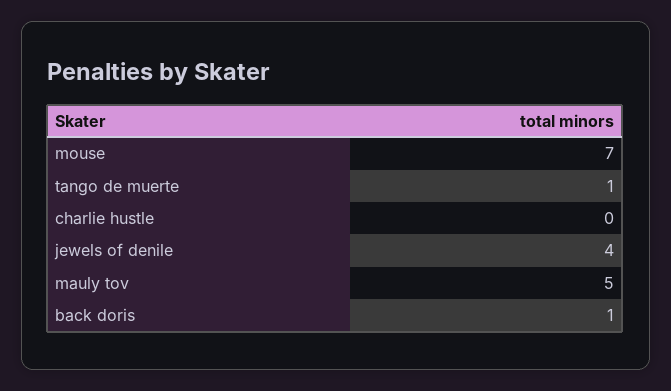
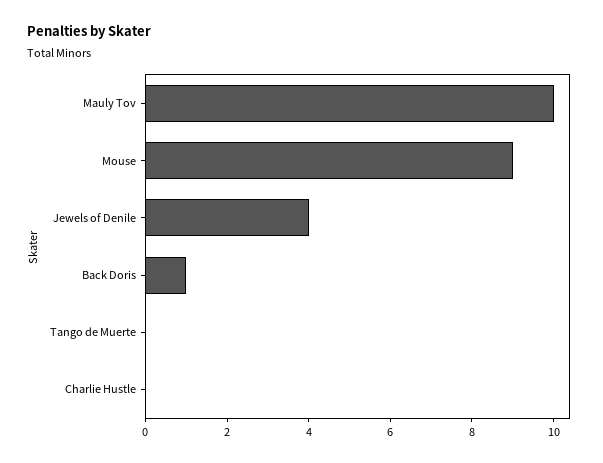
  {
-   "mouse": 7,
+   "mouse": 9,
-   "tango de muerte": 1,
+   "tango de muerte": 0,
    "charlie hustle": 0,
    "jewels of denile": 4,
-   "mauly tov": 5,
+   "mauly tov": 10,
    "back doris": 1
  }

